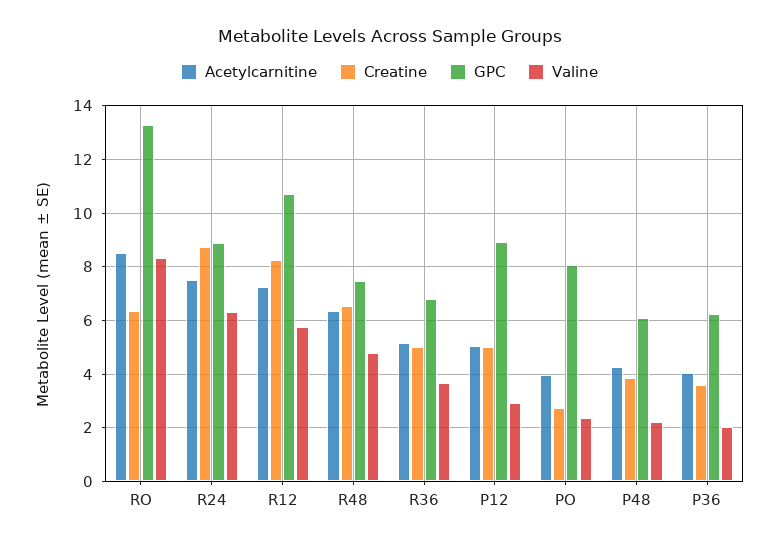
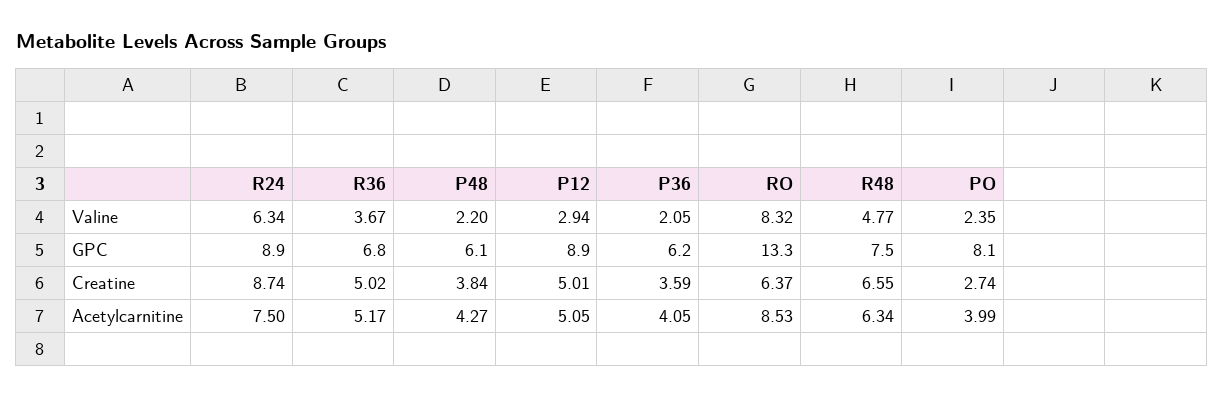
  {
    "Acetylcarnitine": {
      "RO": 8.53,
      "R24": 7.5,
-     "R12": 7.25,
      "R48": 6.34,
      "R36": 5.17,
      "P12": 5.05,
      "PO": 3.99,
      "P48": 4.27,
      "P36": 4.05
    },
    "Creatine": {
      "RO": 6.37,
      "R24": 8.74,
-     "R12": 8.25,
      "R48": 6.55,
      "R36": 5.02,
      "P12": 5.01,
      "PO": 2.74,
      "P48": 3.84,
      "P36": 3.59
    },
    "GPC": {
      "RO": 13.3,
      "R24": 8.9,
-     "R12": 10.75,
      "R48": 7.5,
      "R36": 6.8,
      "P12": 8.9,
      "PO": 8.1,
      "P48": 6.1,
      "P36": 6.2
    },
    "Valine": {
      "RO": 8.32,
      "R24": 6.34,
-     "R12": 5.75,
      "R48": 4.77,
      "R36": 3.67,
      "P12": 2.94,
      "PO": 2.35,
      "P48": 2.2,
      "P36": 2.05
    }
  }

